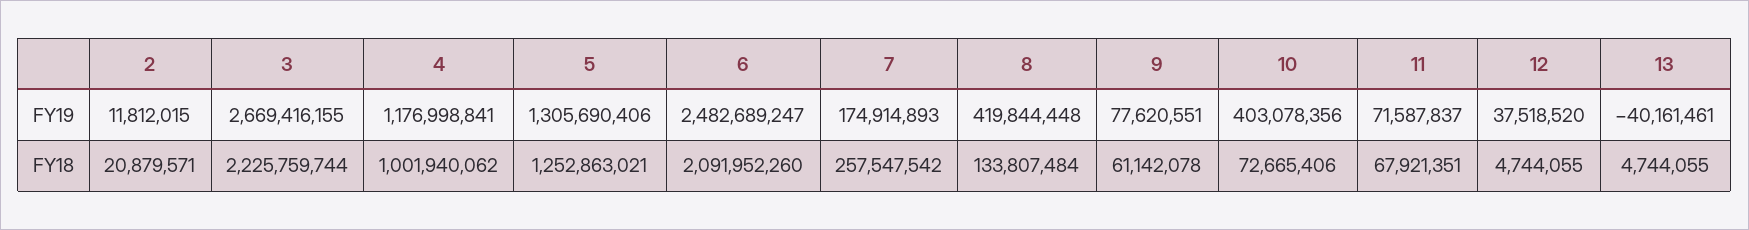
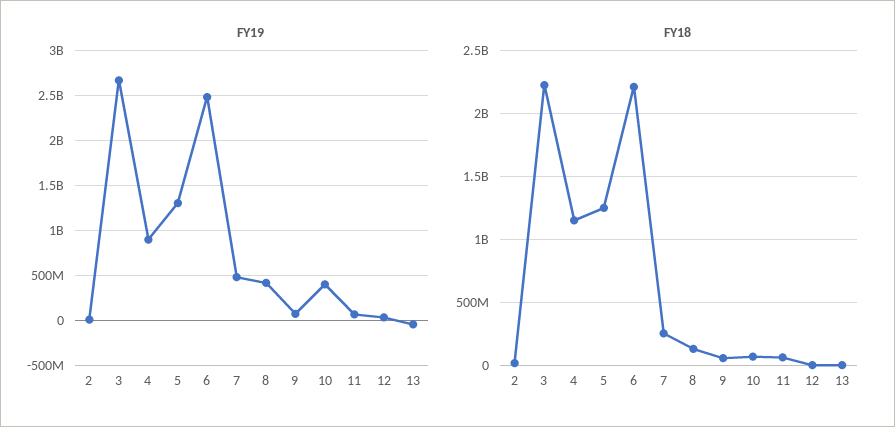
  {
    "FY19": {
      "2": 11812015,
      "3": 2669416155,
-     "4": 1176998841,
+     "4": 900000000,
      "5": 1305690406,
      "6": 2482689247,
-     "7": 174914893,
+     "7": 500000000,
      "8": 419844448,
      "9": 77620551,
      "10": 403078356,
      "11": 71587837,
      "12": 37518520,
      "13": -40161461
    },
    "FY18": {
      "2": 20879571,
      "3": 2225759744,
-     "4": 1001940062,
+     "4": 1150000000,
      "5": 1252863021,
-     "6": 2091952260,
+     "6": 2200000000,
      "7": 257547542,
      "8": 133807484,
      "9": 61142078,
      "10": 72665406,
      "11": 67921351,
      "12": 4744055,
      "13": 4744055
    }
  }

